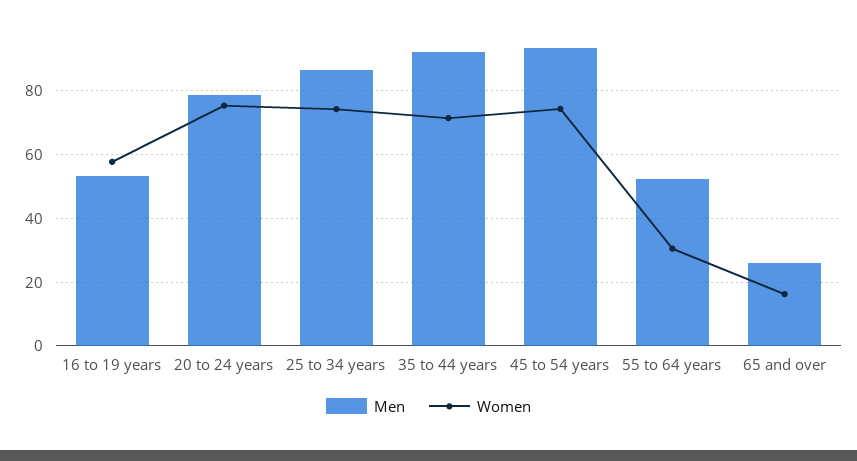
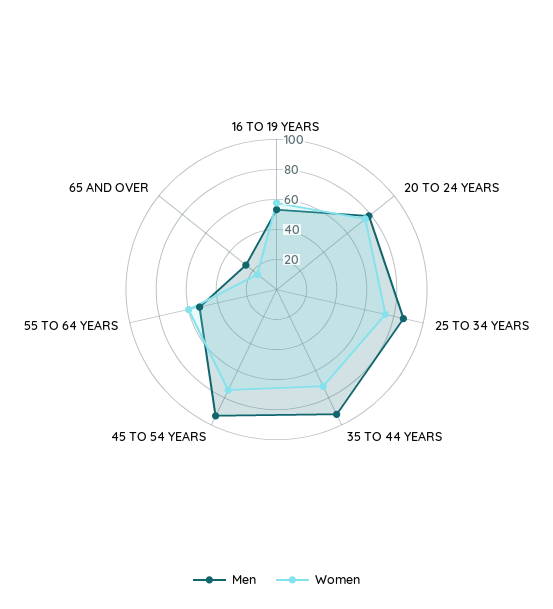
  {
    "Men": {
      "16 to 19 years": 54,
      "20 to 24 years": 78,
      "25 to 34 years": 86,
      "35 to 44 years": 92,
      "45 to 54 years": 94,
      "55 to 64 years": 52,
      "65 and over": 26
    },
    "Women": {
      "16 to 19 years": 58,
      "20 to 24 years": 76,
      "25 to 34 years": 74,
      "35 to 44 years": 72,
      "45 to 54 years": 74,
-     "55 to 64 years": 30,
+     "55 to 64 years": 60,
      "65 and over": 16
    }
  }

